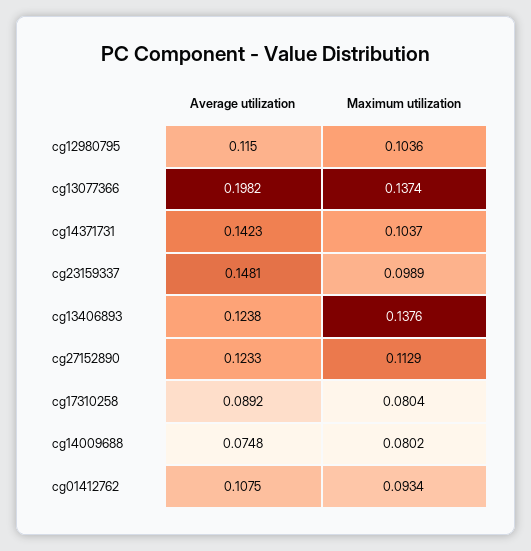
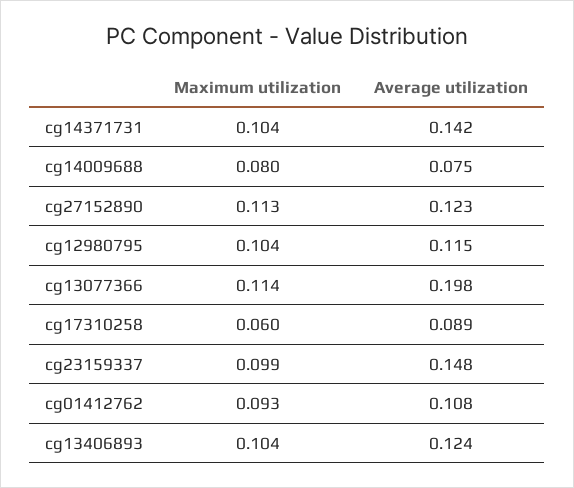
  {
    "Average utilization": {
      "cg12980795": 0.115,
      "cg13077366": 0.1982,
      "cg14371731": 0.1423,
      "cg23159337": 0.1481,
      "cg13406893": 0.1238,
      "cg27152890": 0.1233,
      "cg17310258": 0.0892,
      "cg14009688": 0.0748,
      "cg01412762": 0.1075
    },
    "Maximum utilization": {
      "cg12980795": 0.1036,
-     "cg13077366": 0.1374,
+     "cg13077366": 0.114,
      "cg14371731": 0.1037,
      "cg23159337": 0.0989,
-     "cg13406893": 0.1376,
+     "cg13406893": 0.104,
      "cg27152890": 0.1129,
-     "cg17310258": 0.0804,
+     "cg17310258": 0.06,
      "cg14009688": 0.0802,
      "cg01412762": 0.0934
    }
  }

